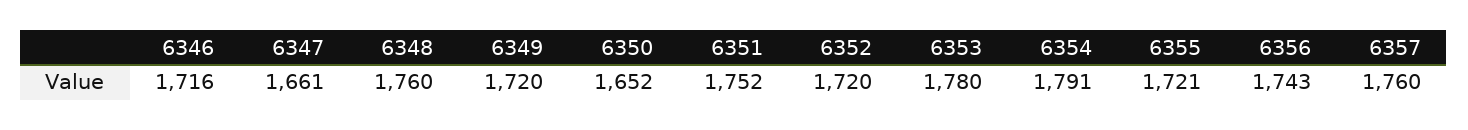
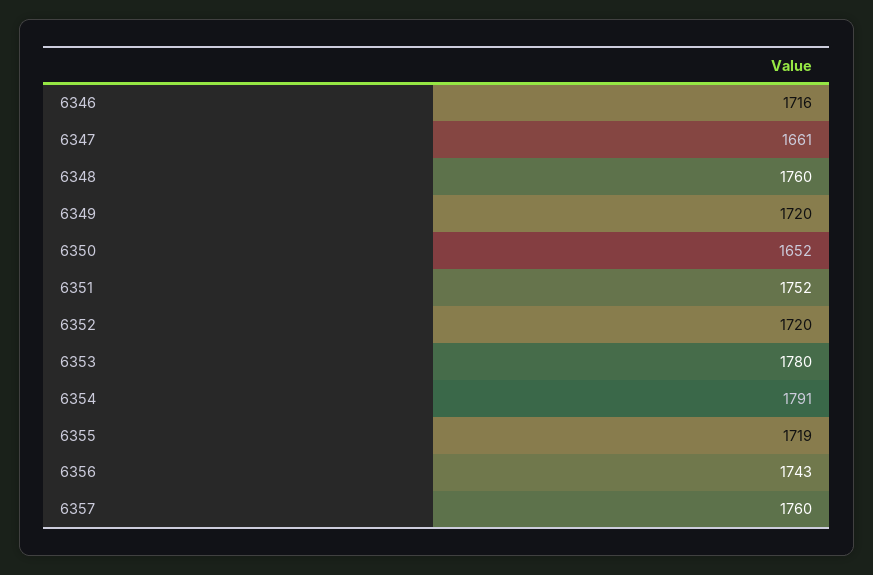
  {
    "6346": 1716,
    "6347": 1661,
    "6348": 1760,
    "6349": 1720,
    "6350": 1652,
    "6351": 1752,
    "6352": 1720,
    "6353": 1780,
    "6354": 1791,
-   "6355": 1721,
+   "6355": 1719,
    "6356": 1743,
    "6357": 1760
  }

